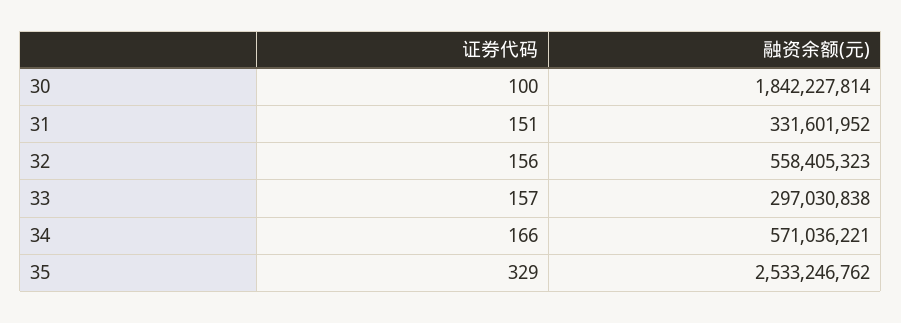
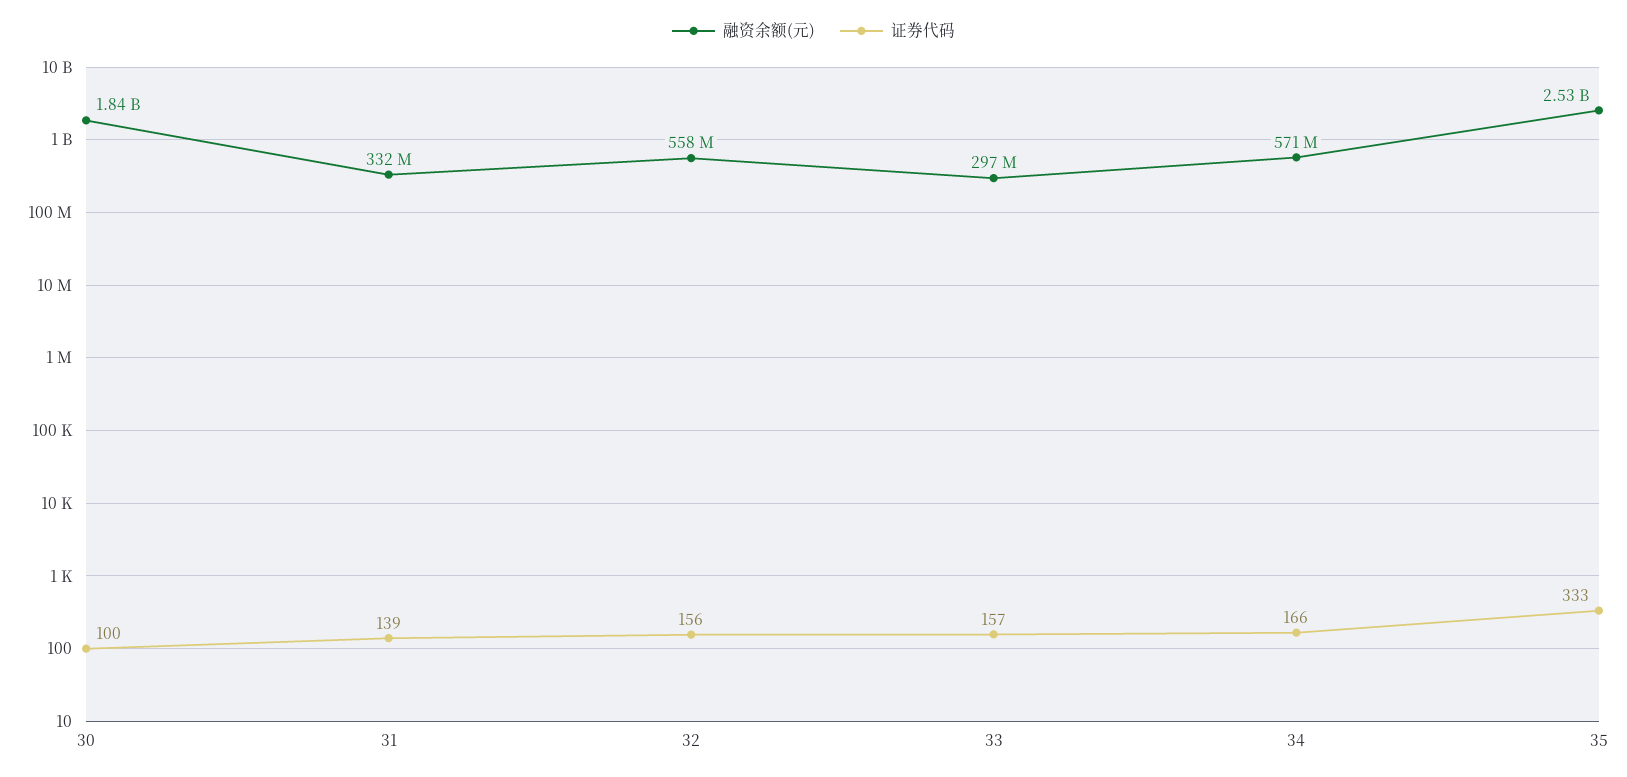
  {
    "证券代码": {
      "30": 100,
-     "31": 151,
+     "31": 139,
      "32": 156,
      "33": 157,
      "34": 166,
-     "35": 329
+     "35": 333
    },
    "融资余额(元)": {
      "30": 1842227814,
      "31": 331601952,
      "32": 558405323,
      "33": 297030838,
      "34": 571036221,
      "35": 2533246762
    }
  }

